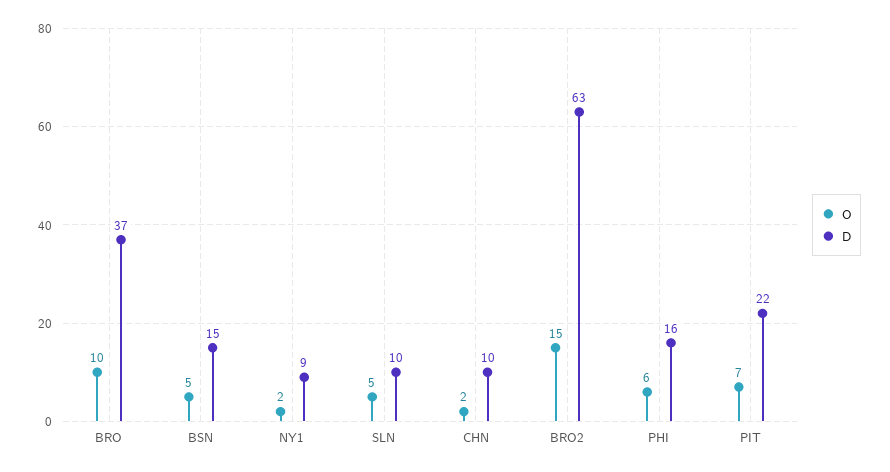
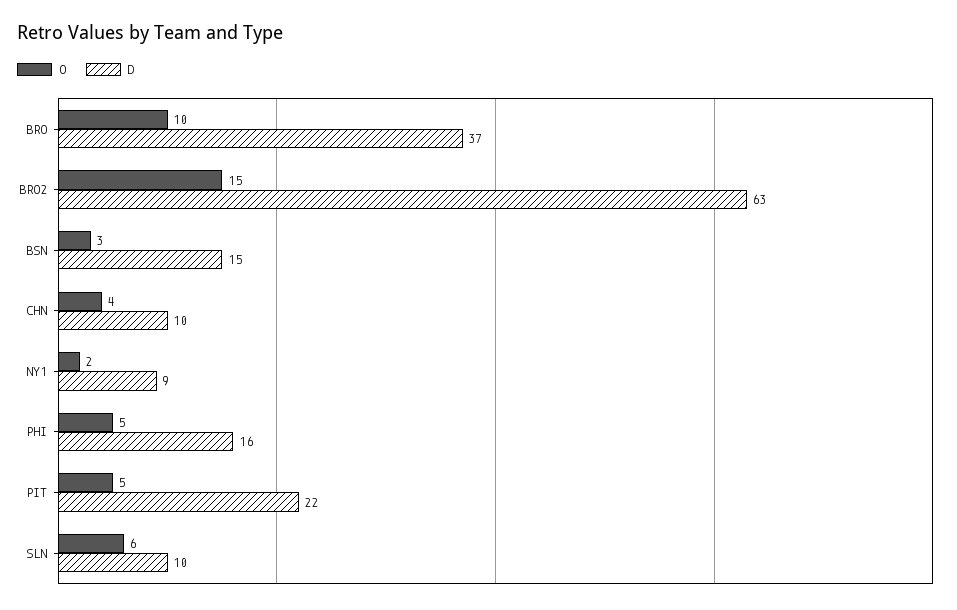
  {
    "O": {
      "BRO": 10,
-     "BSN": 5,
+     "BSN": 3,
      "NY1": 2,
-     "SLN": 5,
+     "SLN": 6,
-     "CHN": 2,
+     "CHN": 4,
      "BRO2": 15,
-     "PHI": 6,
+     "PHI": 5,
-     "PIT": 7
+     "PIT": 5
    },
    "D": {
      "BRO": 37,
      "BSN": 15,
      "NY1": 9,
      "SLN": 10,
      "CHN": 10,
      "BRO2": 63,
      "PHI": 16,
      "PIT": 22
    }
  }

